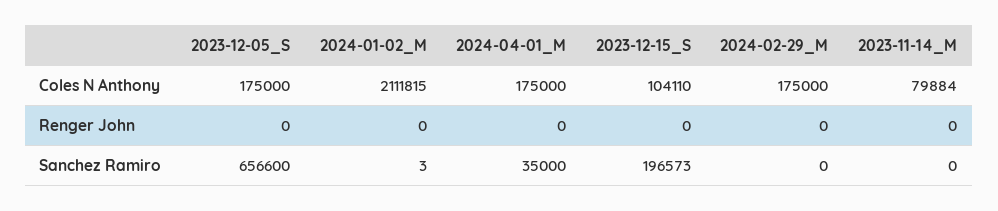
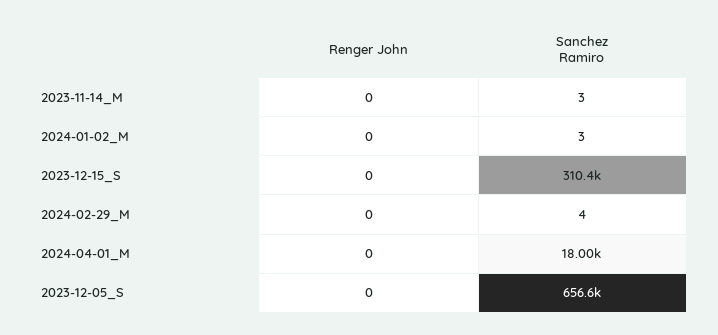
  {
    "2023-12-05_S": {
-     "Coles N Anthony": 175000,
      "Renger John": 0,
      "Sanchez Ramiro": 656600
    },
    "2024-01-02_M": {
-     "Coles N Anthony": 2111815,
      "Renger John": 0,
      "Sanchez Ramiro": 3
    },
    "2024-04-01_M": {
-     "Coles N Anthony": 175000,
      "Renger John": 0,
-     "Sanchez Ramiro": 35000
+     "Sanchez Ramiro": 18000
    },
    "2023-12-15_S": {
-     "Coles N Anthony": 104110,
      "Renger John": 0,
-     "Sanchez Ramiro": 196573
+     "Sanchez Ramiro": 310400
    },
    "2024-02-29_M": {
-     "Coles N Anthony": 175000,
      "Renger John": 0,
-     "Sanchez Ramiro": 0
+     "Sanchez Ramiro": 4
    },
    "2023-11-14_M": {
-     "Coles N Anthony": 79884,
      "Renger John": 0,
-     "Sanchez Ramiro": 0
+     "Sanchez Ramiro": 3
    }
  }

